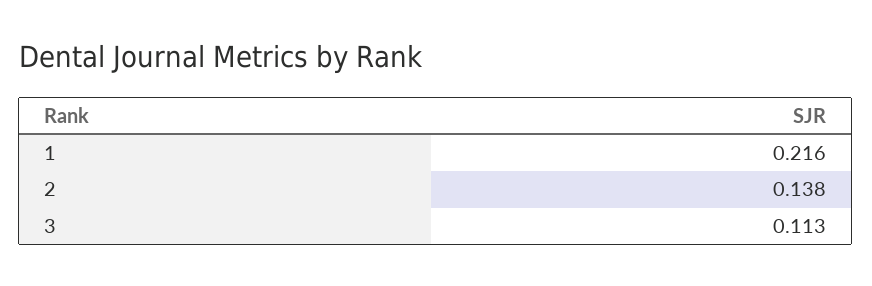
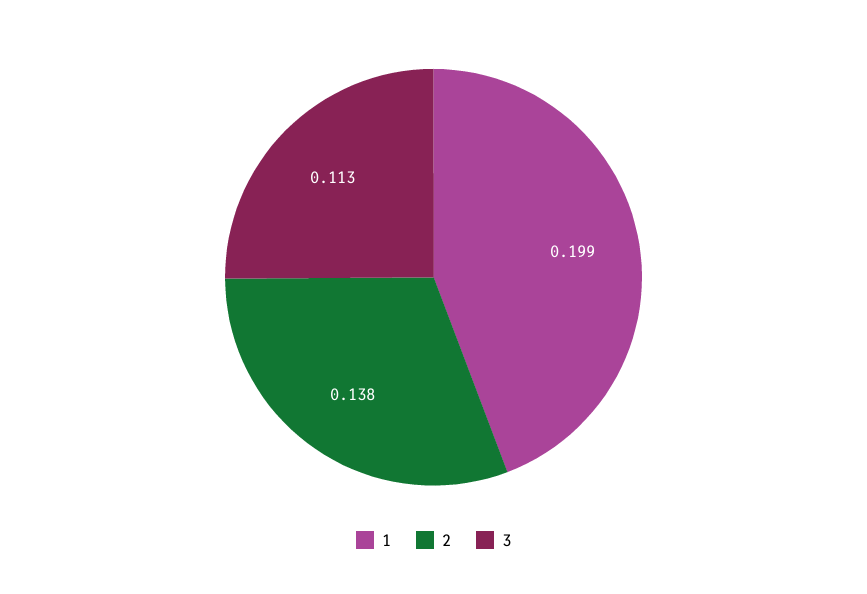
  {
-   "1": 0.216,
+   "1": 0.199,
    "2": 0.138,
    "3": 0.113
  }

